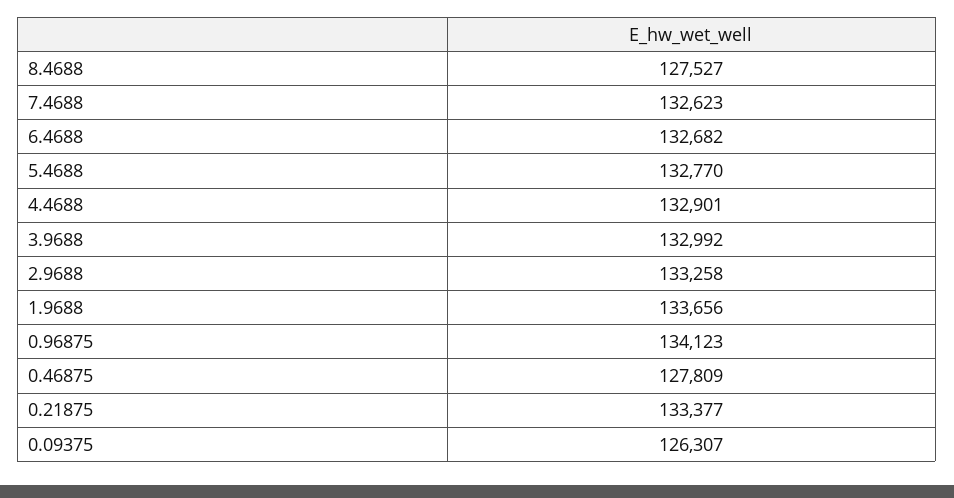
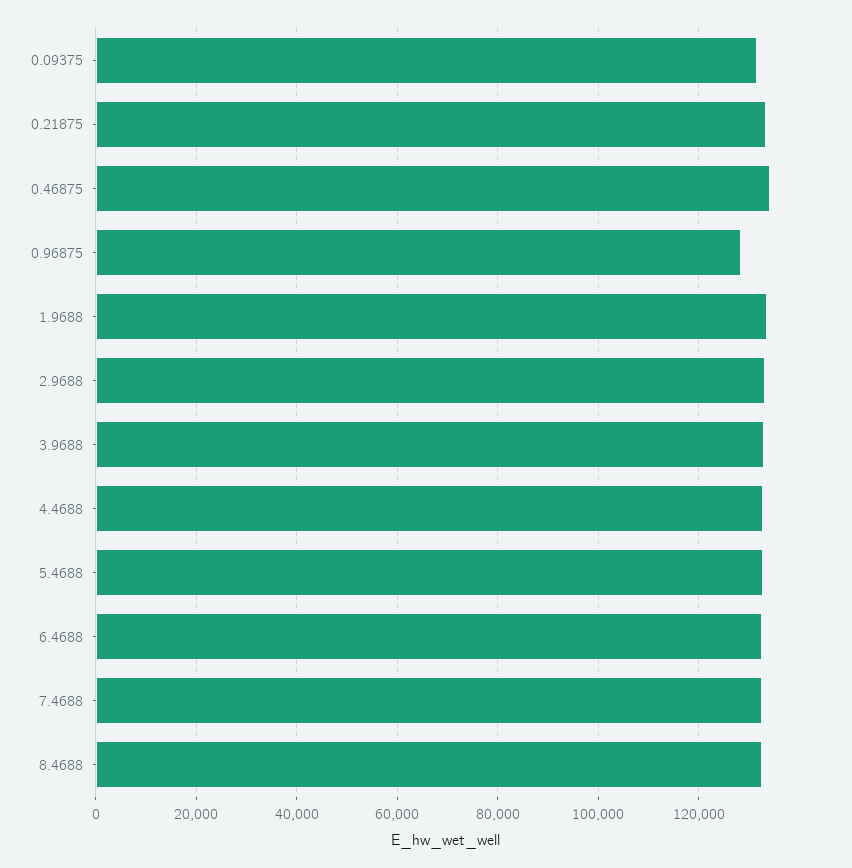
  {
-   "8.4688": 127527,
+   "8.4688": 132000,
    "7.4688": 132623,
    "6.4688": 132682,
    "5.4688": 132770,
    "4.4688": 132901,
    "3.9688": 132992,
    "2.9688": 133258,
    "1.9688": 133656,
-   "0.96875": 134123,
+   "0.96875": 128000,
-   "0.46875": 127809,
+   "0.46875": 134000,
    "0.21875": 133377,
-   "0.09375": 126307
+   "0.09375": 132000
  }

